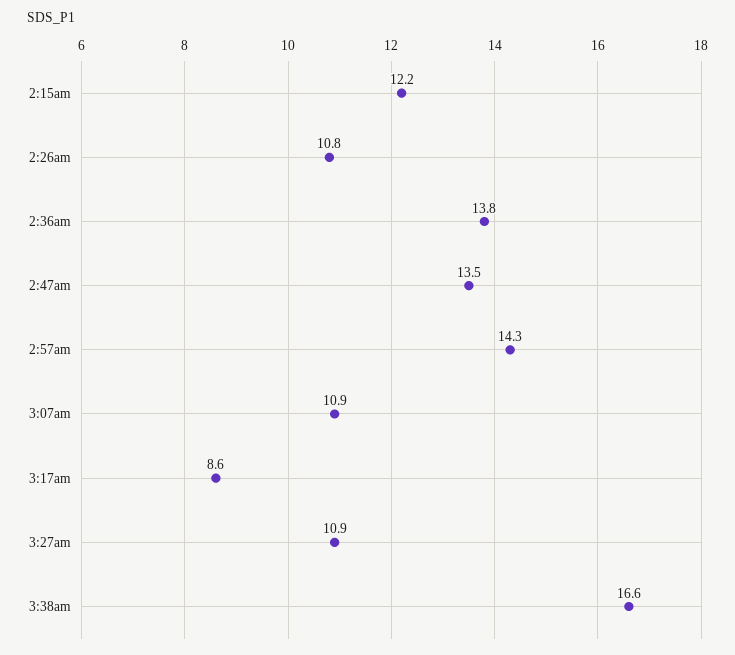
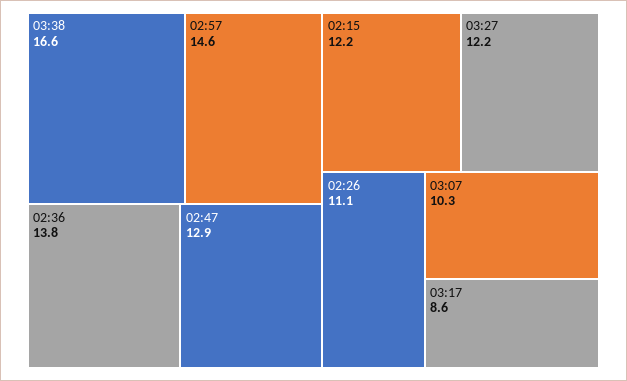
  {
    "2:15am": 12.2,
-   "2:26am": 10.8,
+   "2:26am": 11.1,
    "2:36am": 13.8,
-   "2:47am": 13.5,
+   "2:47am": 12.9,
-   "2:57am": 14.3,
+   "2:57am": 14.6,
-   "3:07am": 10.9,
+   "3:07am": 10.3,
    "3:17am": 8.6,
-   "3:27am": 10.9,
+   "3:27am": 12.2,
    "3:38am": 16.6
  }

